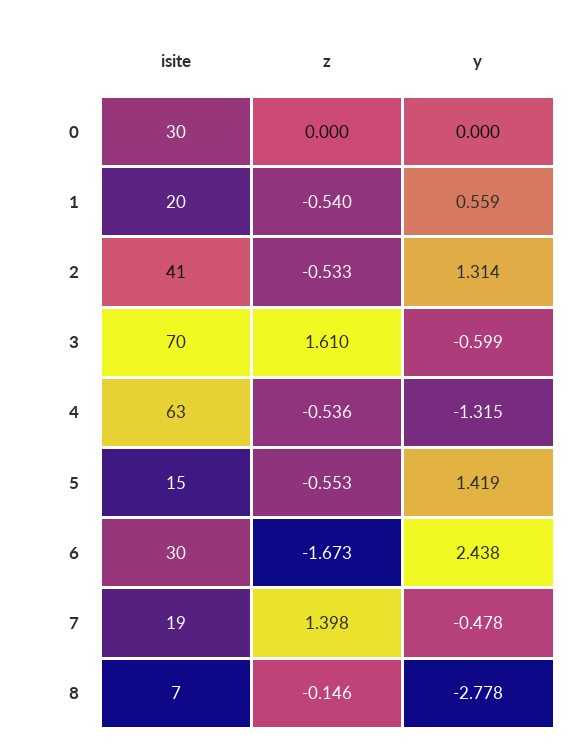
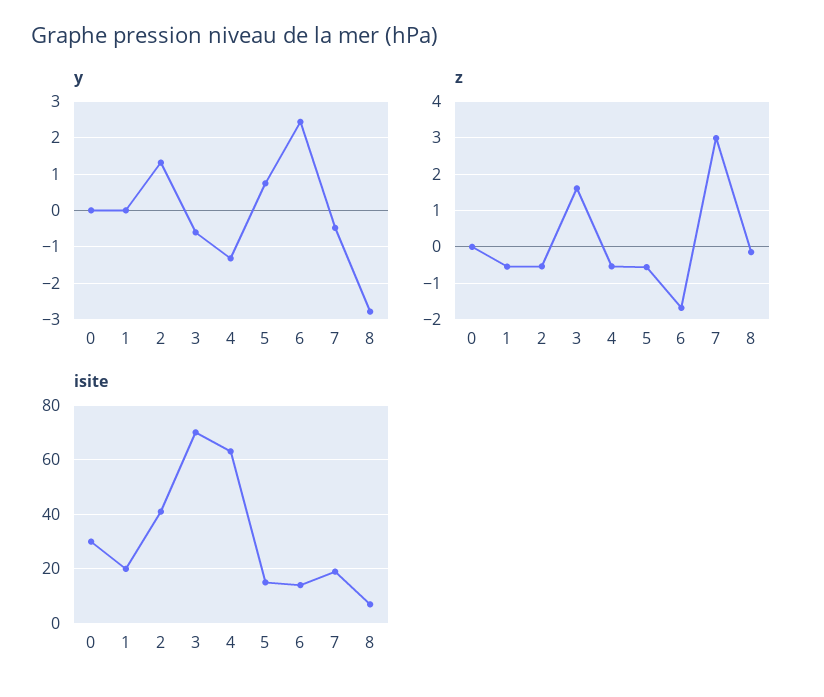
  {
    "isite": {
      "0": 30,
      "1": 20,
      "2": 41,
      "3": 70,
      "4": 63,
      "5": 15,
-     "6": 30,
+     "6": 15,
      "7": 19,
      "8": 7
    },
    "z": {
      "0": 0,
      "1": -0.54,
      "2": -0.533,
      "3": 1.61,
      "4": -0.536,
      "5": -0.553,
      "6": -1.673,
-     "7": 1.398,
+     "7": 3,
      "8": -0.146
    },
    "y": {
      "0": 0,
-     "1": 0.559,
+     "1": 0,
      "2": 1.314,
      "3": -0.599,
      "4": -1.315,
-     "5": 1.419,
+     "5": 0.8,
      "6": 2.438,
      "7": -0.478,
      "8": -2.778
    }
  }

